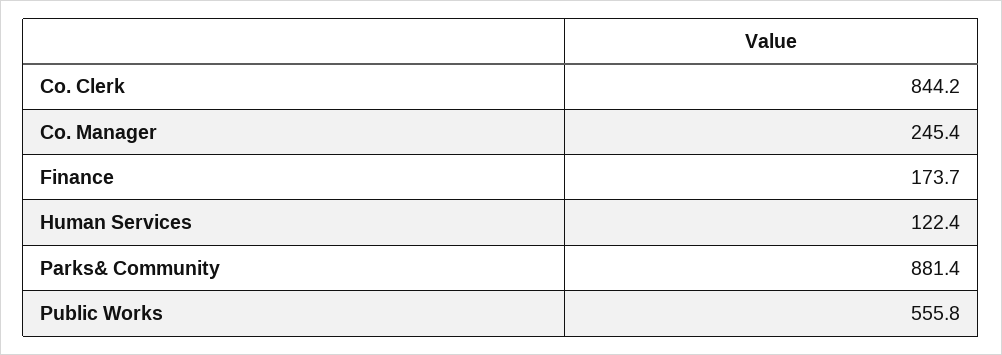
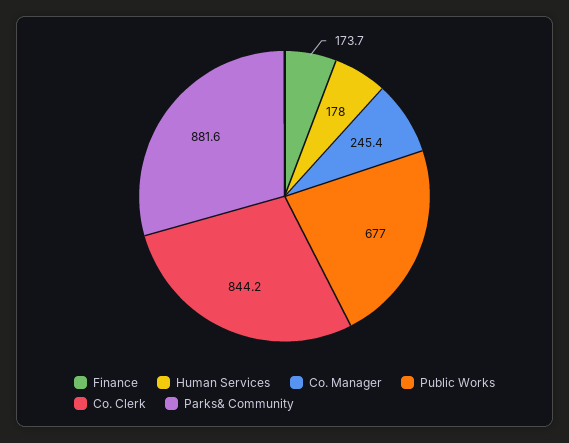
  {
    "Co. Clerk": 844.2,
    "Co. Manager": 245.4,
    "Finance": 173.7,
-   "Human Services": 122.4,
+   "Human Services": 178,
-   "Parks& Community": 881.4,
+   "Parks& Community": 881.6,
-   "Public Works": 555.8
+   "Public Works": 677
  }

